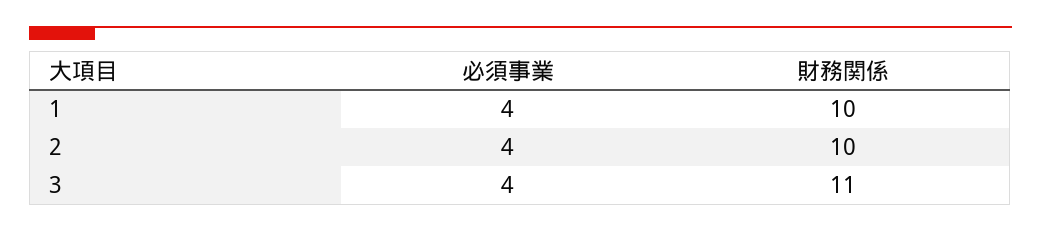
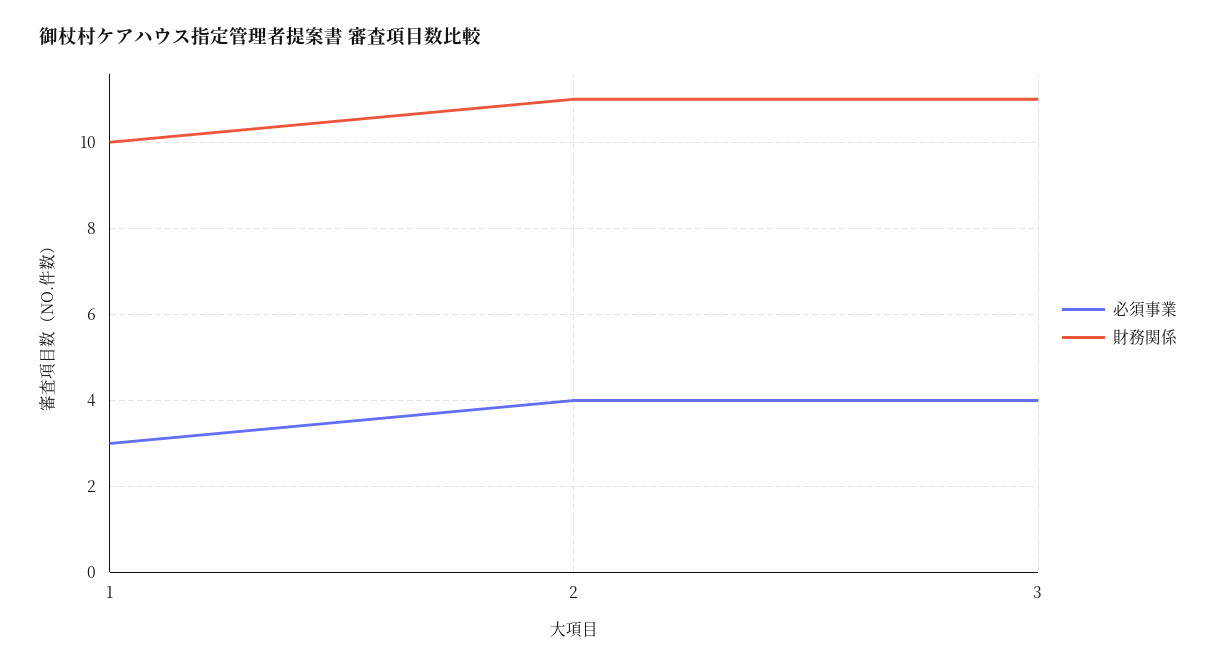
  {
    "必須事業": {
-     "1": 4,
+     "1": 3,
      "2": 4,
      "3": 4
    },
    "財務関係": {
      "1": 10,
-     "2": 10,
+     "2": 11,
      "3": 11
    }
  }

